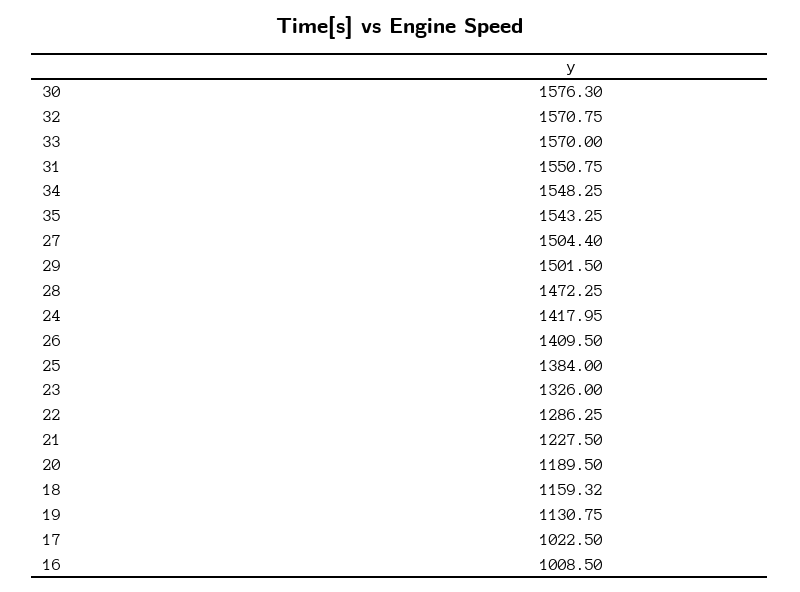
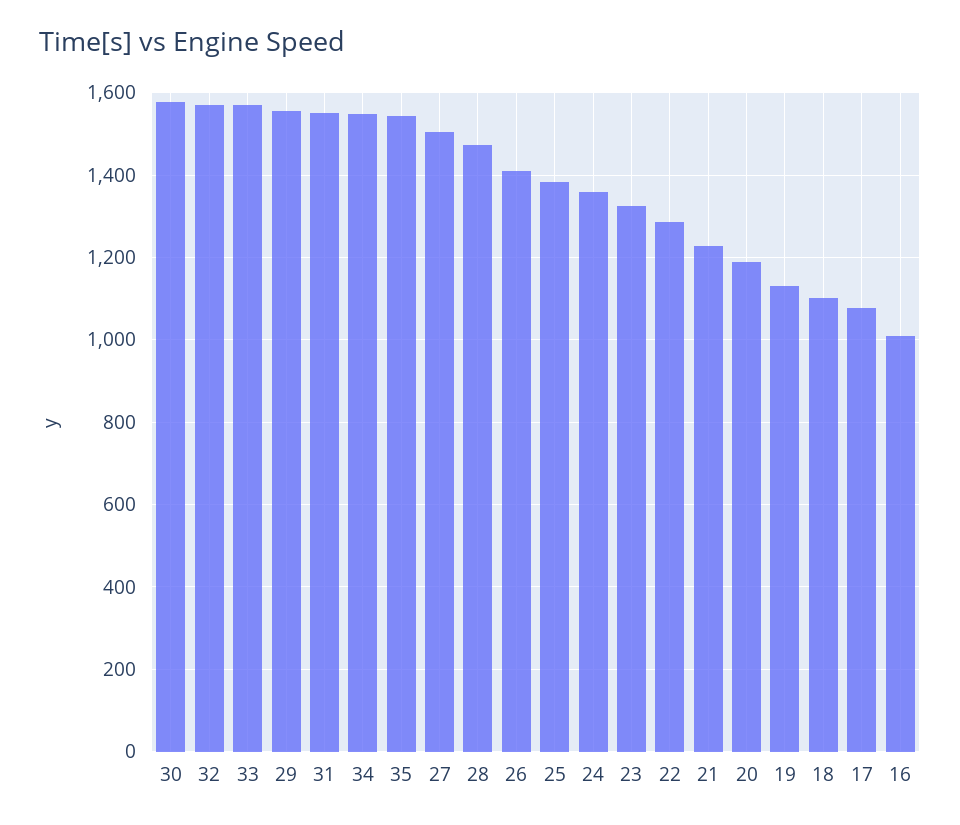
  {
    "30": 1576.3,
    "32": 1570.75,
    "33": 1570,
    "31": 1550.75,
    "34": 1548.25,
    "35": 1543.25,
    "27": 1504.4,
-   "29": 1501.5,
+   "29": 1560,
    "28": 1472.25,
-   "24": 1417.95,
+   "24": 1360,
    "26": 1409.5,
    "25": 1384,
    "23": 1326,
    "22": 1286.25,
    "21": 1227.5,
    "20": 1189.5,
-   "18": 1159.32,
+   "18": 1100,
    "19": 1130.75,
-   "17": 1022.5,
+   "17": 1080,
    "16": 1008.5
  }

